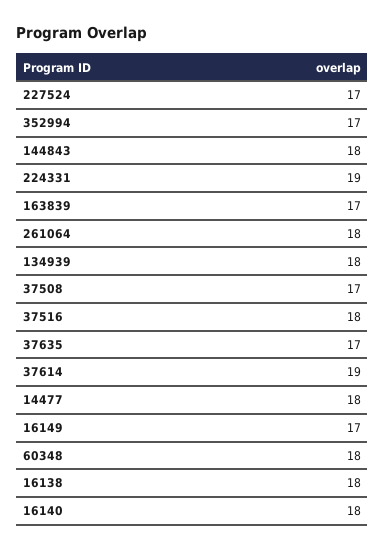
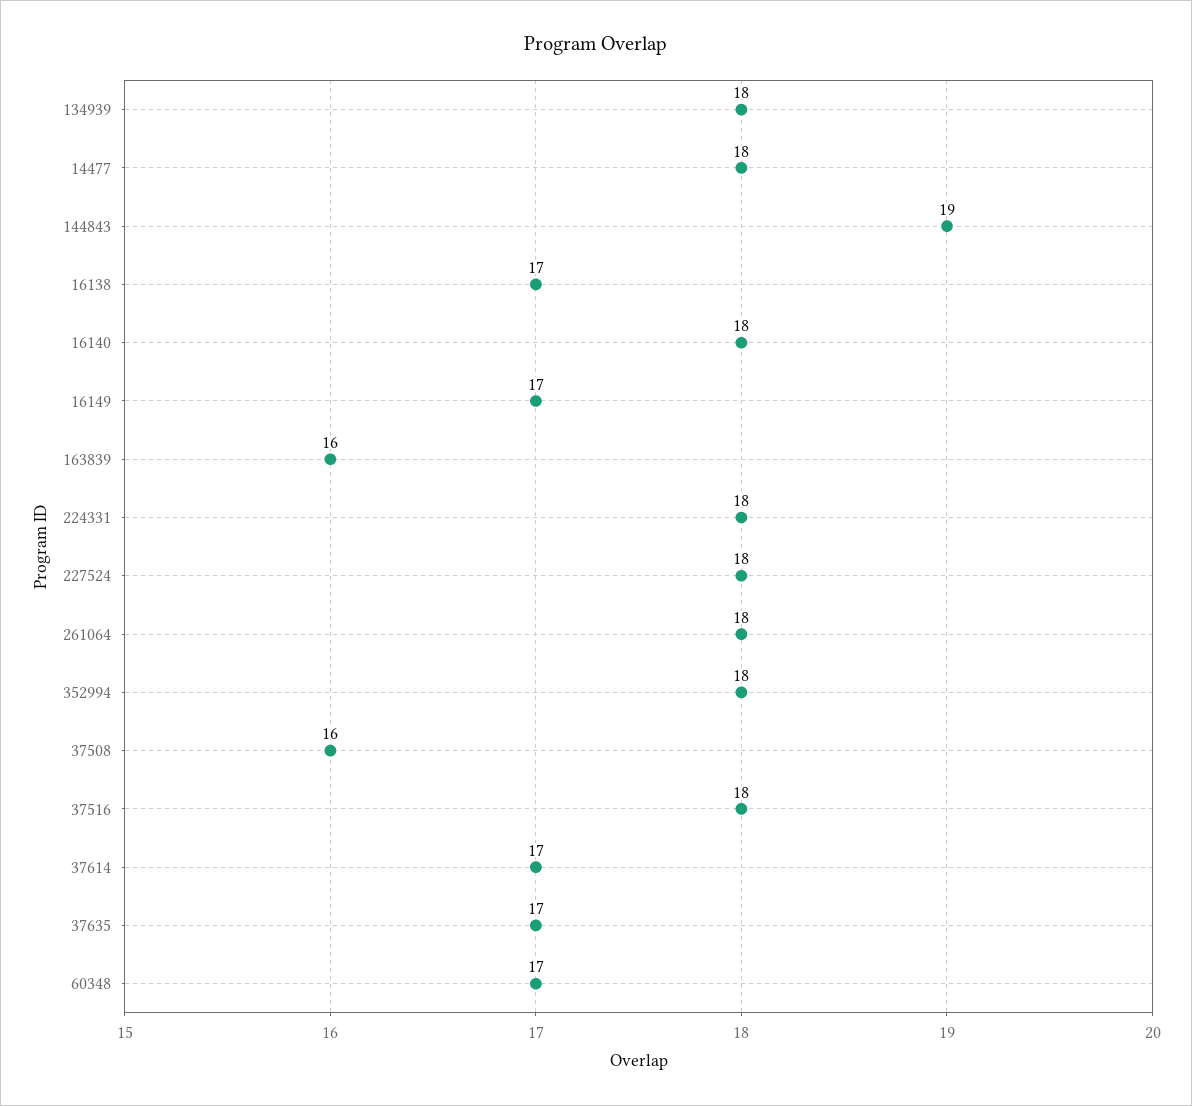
  {
-   "227524": 17,
+   "227524": 18,
-   "352994": 17,
+   "352994": 18,
-   "144843": 18,
+   "144843": 19,
-   "224331": 19,
+   "224331": 18,
-   "163839": 17,
+   "163839": 16,
    "261064": 18,
    "134939": 18,
-   "37508": 17,
+   "37508": 16,
    "37516": 18,
    "37635": 17,
-   "37614": 19,
+   "37614": 17,
    "14477": 18,
    "16149": 17,
-   "60348": 18,
+   "60348": 17,
-   "16138": 18,
+   "16138": 17,
    "16140": 18
  }

